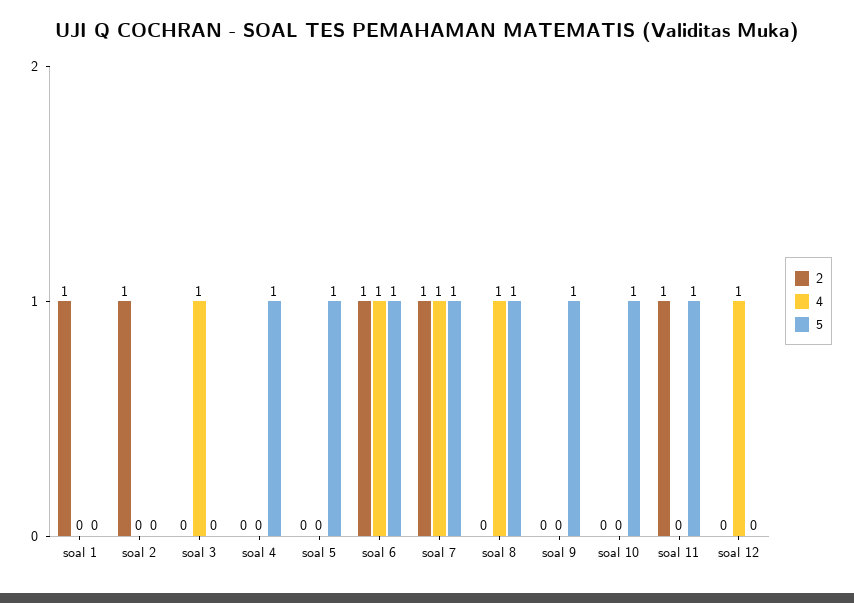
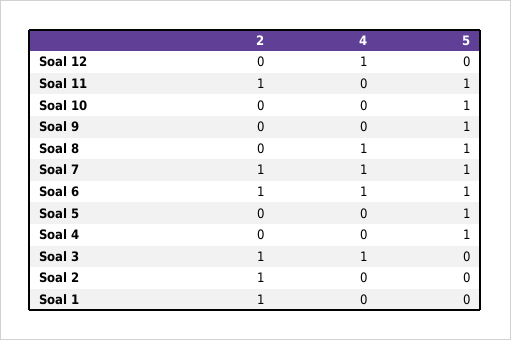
  {
    "2": {
      "soal 1": 1,
      "soal 2": 1,
-     "soal 3": 0,
+     "soal 3": 1,
      "soal 4": 0,
      "soal 5": 0,
      "soal 6": 1,
      "soal 7": 1,
      "soal 8": 0,
      "soal 9": 0,
      "soal 10": 0,
      "soal 11": 1,
      "soal 12": 0
    },
    "4": {
      "soal 1": 0,
      "soal 2": 0,
      "soal 3": 1,
      "soal 4": 0,
      "soal 5": 0,
      "soal 6": 1,
      "soal 7": 1,
      "soal 8": 1,
      "soal 9": 0,
      "soal 10": 0,
      "soal 11": 0,
      "soal 12": 1
    },
    "5": {
      "soal 1": 0,
      "soal 2": 0,
      "soal 3": 0,
      "soal 4": 1,
      "soal 5": 1,
      "soal 6": 1,
      "soal 7": 1,
      "soal 8": 1,
      "soal 9": 1,
      "soal 10": 1,
      "soal 11": 1,
      "soal 12": 0
    }
  }

